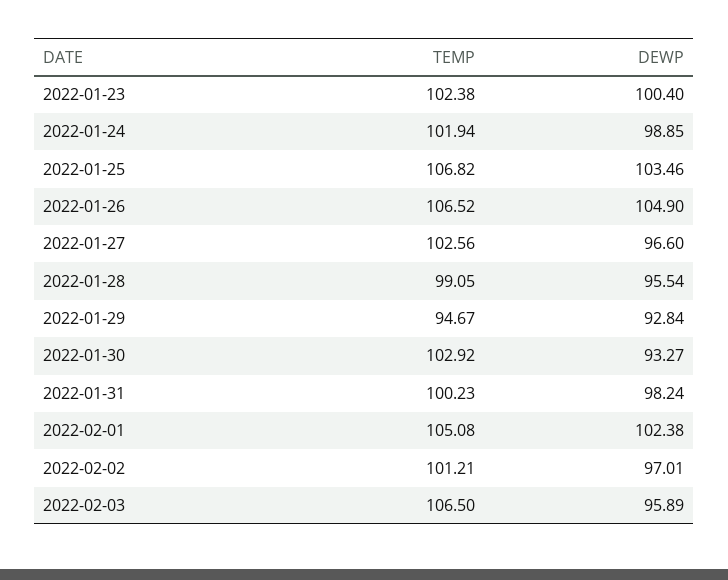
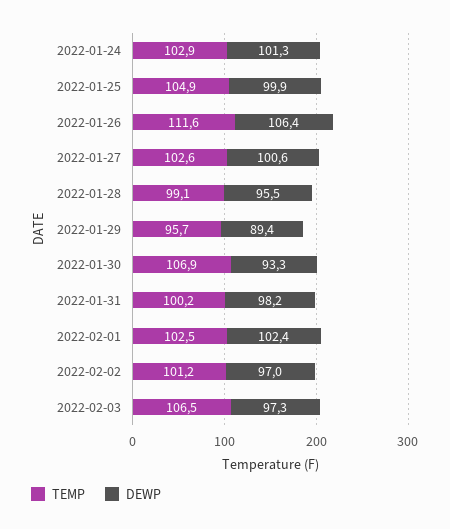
  {
    "TEMP": {
-     "2022-01-23": 102.38,
-     "2022-01-24": 101.94,
+     "2022-01-24": 102.9,
-     "2022-01-25": 106.82,
+     "2022-01-25": 104.9,
-     "2022-01-26": 106.52,
+     "2022-01-26": 111.6,
      "2022-01-27": 102.56,
      "2022-01-28": 99.05,
-     "2022-01-29": 94.67,
+     "2022-01-29": 95.7,
-     "2022-01-30": 102.92,
+     "2022-01-30": 106.9,
      "2022-01-31": 100.23,
-     "2022-02-01": 105.08,
+     "2022-02-01": 102.5,
      "2022-02-02": 101.21,
      "2022-02-03": 106.5
    },
    "DEWP": {
-     "2022-01-23": 100.4,
-     "2022-01-24": 98.85,
+     "2022-01-24": 101.3,
-     "2022-01-25": 103.46,
+     "2022-01-25": 99.9,
-     "2022-01-26": 104.9,
+     "2022-01-26": 106.4,
-     "2022-01-27": 96.6,
+     "2022-01-27": 100.6,
      "2022-01-28": 95.54,
-     "2022-01-29": 92.84,
+     "2022-01-29": 89.4,
      "2022-01-30": 93.27,
      "2022-01-31": 98.24,
      "2022-02-01": 102.38,
      "2022-02-02": 97.01,
-     "2022-02-03": 95.89
+     "2022-02-03": 97.3
    }
  }

